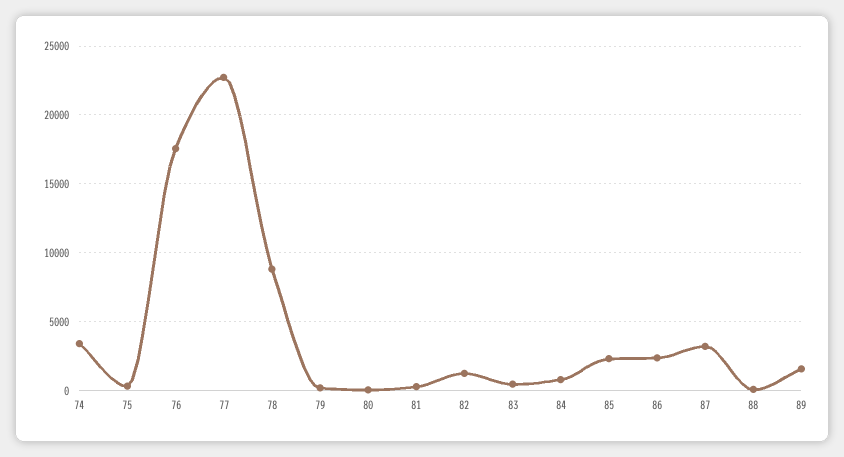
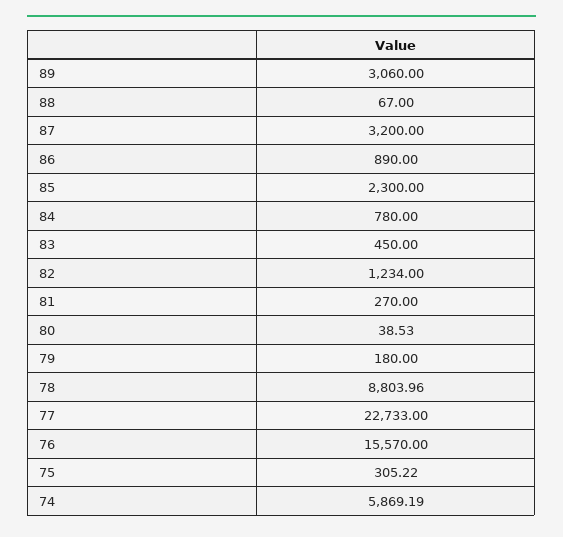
  {
-   "74": 3500,
+   "74": 5869.19,
    "75": 305.22,
-   "76": 17500,
+   "76": 15570,
    "77": 22733,
    "78": 8803.96,
    "79": 180,
    "80": 38.53,
    "81": 270,
    "82": 1234,
    "83": 450,
    "84": 780,
    "85": 2300,
-   "86": 2500,
+   "86": 890,
    "87": 3200,
    "88": 67,
-   "89": 1500
+   "89": 3060
  }

